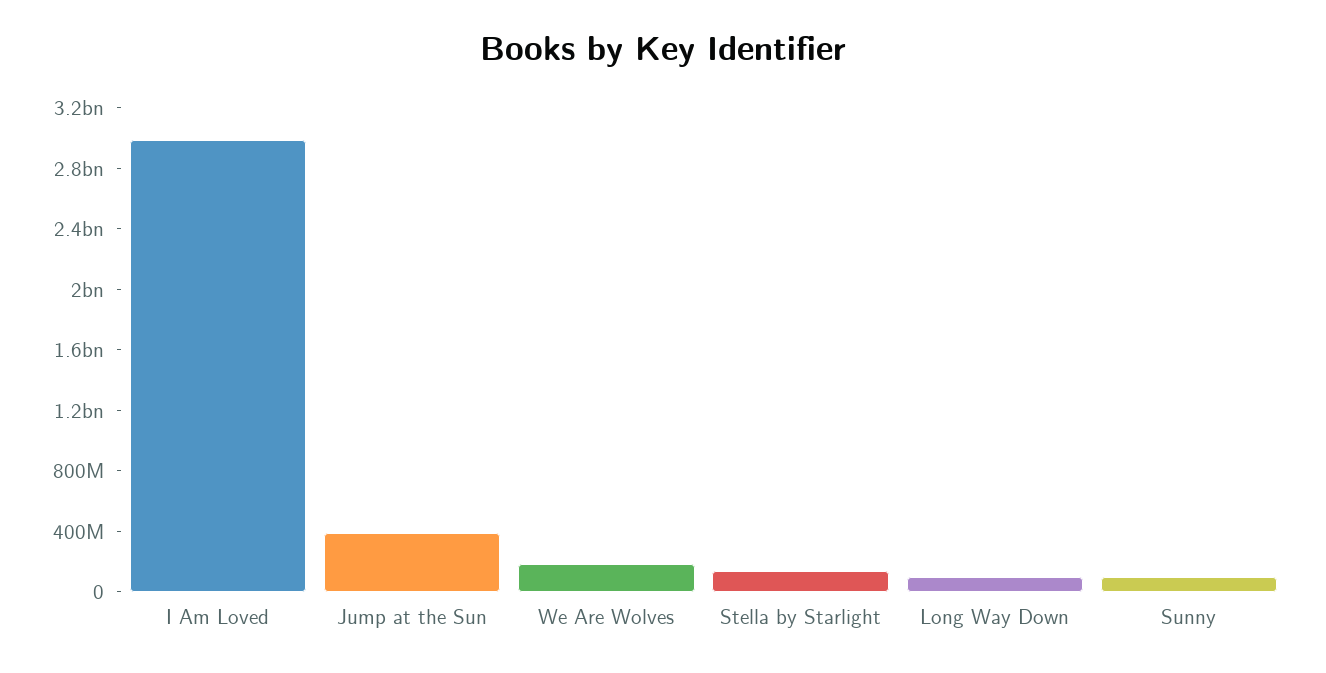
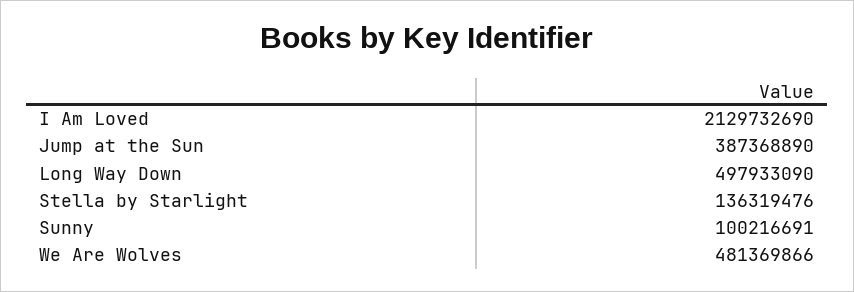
  {
-   "I Am Loved": 3000000000,
+   "I Am Loved": 2129732690,
    "Jump at the Sun": 387368890,
-   "We Are Wolves": 200000000,
+   "We Are Wolves": 481369866,
    "Stella by Starlight": 136319476,
-   "Long Way Down": 100000000,
+   "Long Way Down": 497933090,
    "Sunny": 100216691
  }

